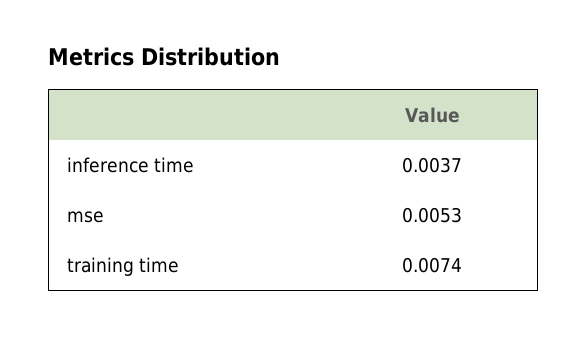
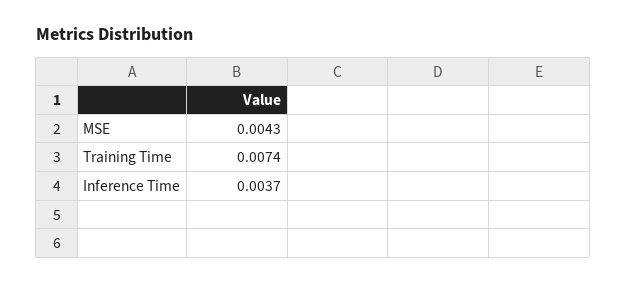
  {
    "inference time": 0.0037,
-   "mse": 0.0053,
+   "mse": 0.0043,
    "training time": 0.0074
  }

